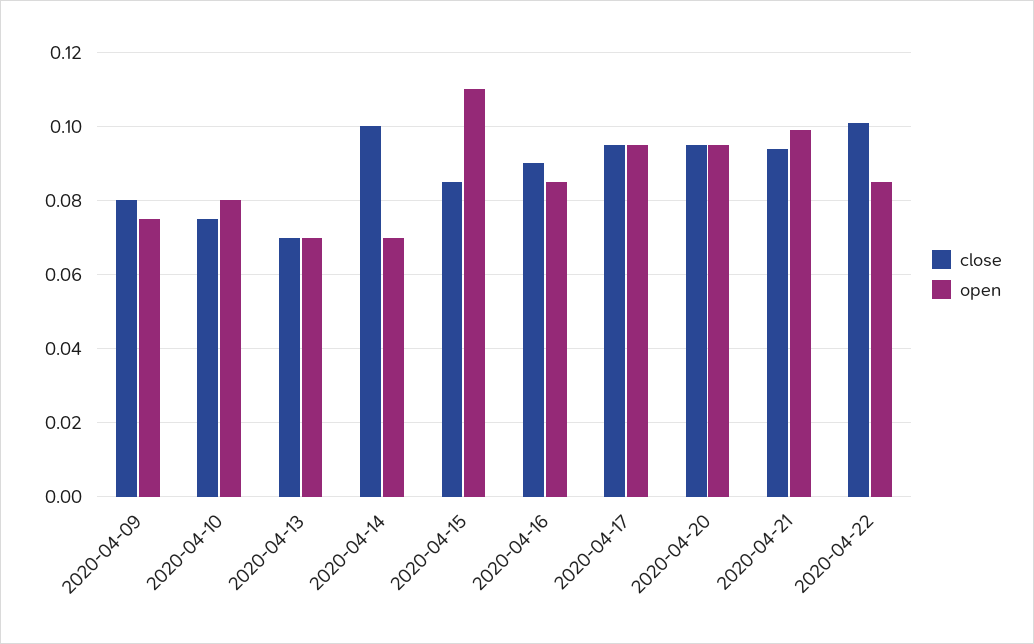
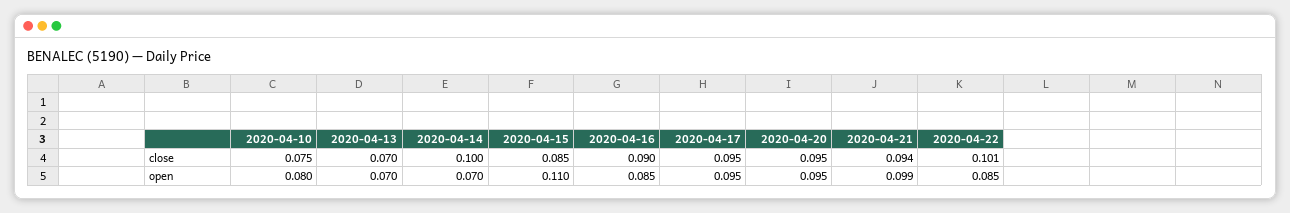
  {
    "close": {
-     "2020-04-09": 0.08,
      "2020-04-10": 0.075,
      "2020-04-13": 0.07,
      "2020-04-14": 0.1,
      "2020-04-15": 0.085,
      "2020-04-16": 0.09,
      "2020-04-17": 0.095,
      "2020-04-20": 0.095,
      "2020-04-21": 0.094,
      "2020-04-22": 0.101
    },
    "open": {
-     "2020-04-09": 0.075,
      "2020-04-10": 0.08,
      "2020-04-13": 0.07,
      "2020-04-14": 0.07,
      "2020-04-15": 0.11,
      "2020-04-16": 0.085,
      "2020-04-17": 0.095,
      "2020-04-20": 0.095,
      "2020-04-21": 0.099,
      "2020-04-22": 0.085
    }
  }

